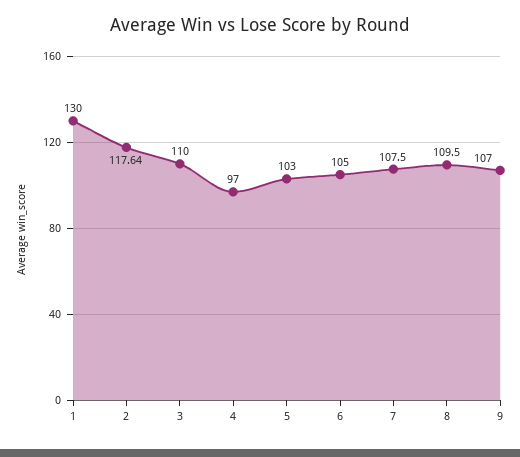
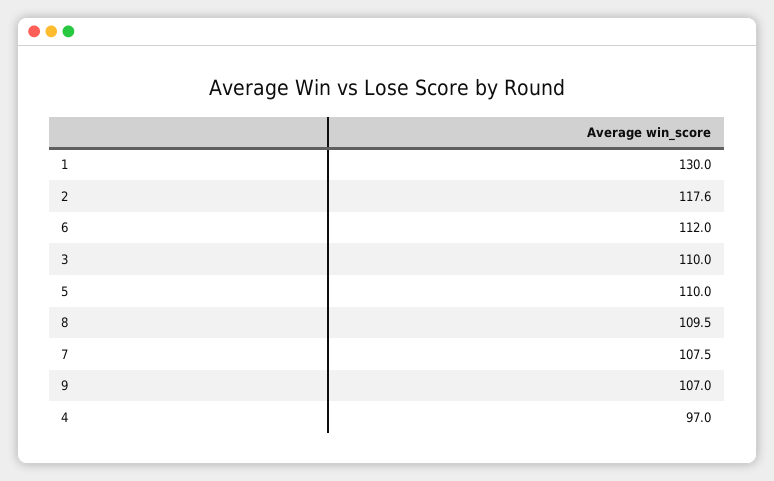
  {
    "1": 130,
    "2": 117.64,
    "3": 110,
    "4": 97,
-   "5": 103,
+   "5": 110,
-   "6": 105,
+   "6": 112,
    "7": 107.5,
    "8": 109.5,
    "9": 107
  }

